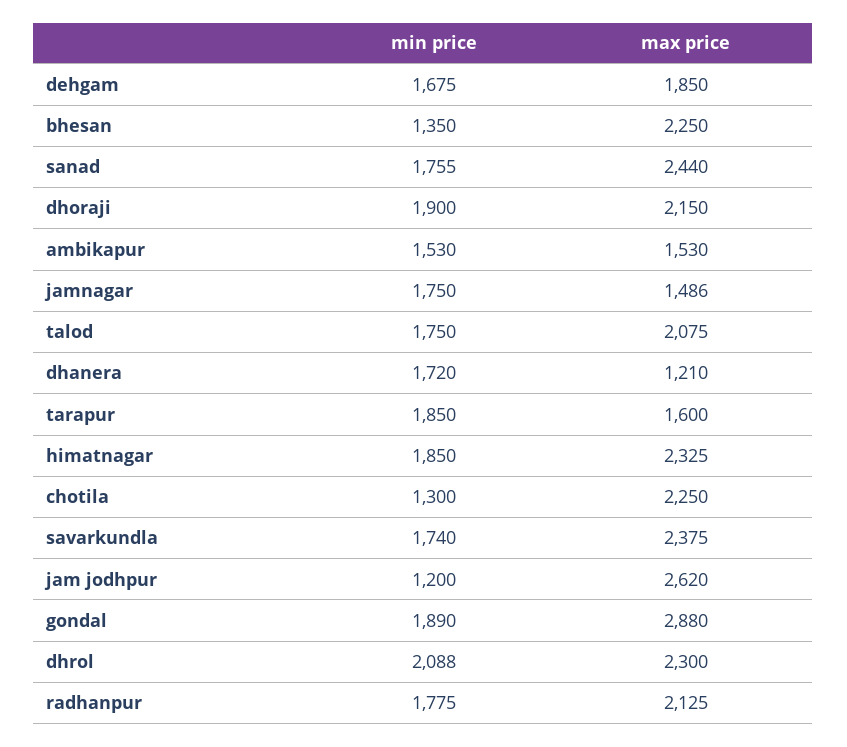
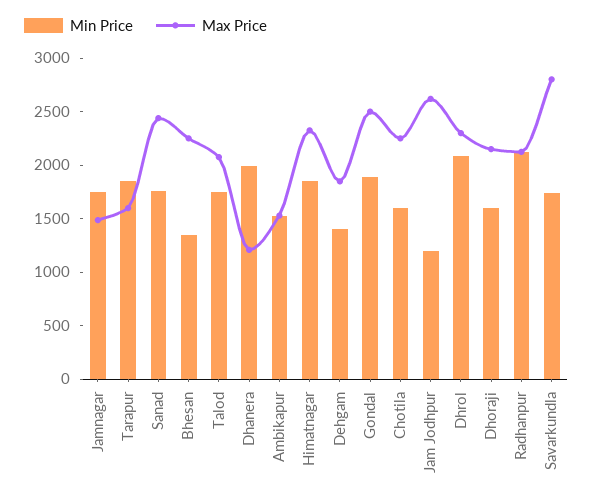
  {
    "min price": {
-     "dehgam": 1675,
+     "dehgam": 1400,
      "bhesan": 1350,
      "sanad": 1755,
-     "dhoraji": 1900,
+     "dhoraji": 1600,
      "ambikapur": 1530,
      "jamnagar": 1750,
      "talod": 1750,
-     "dhanera": 1720,
+     "dhanera": 2000,
      "tarapur": 1850,
      "himatnagar": 1850,
-     "chotila": 1300,
+     "chotila": 1600,
      "savarkundla": 1740,
      "jam jodhpur": 1200,
      "gondal": 1890,
      "dhrol": 2088,
-     "radhanpur": 1775
+     "radhanpur": 2100
    },
    "max price": {
      "dehgam": 1850,
      "bhesan": 2250,
      "sanad": 2440,
      "dhoraji": 2150,
      "ambikapur": 1530,
      "jamnagar": 1486,
      "talod": 2075,
      "dhanera": 1210,
      "tarapur": 1600,
      "himatnagar": 2325,
      "chotila": 2250,
-     "savarkundla": 2375,
+     "savarkundla": 2800,
      "jam jodhpur": 2620,
-     "gondal": 2880,
+     "gondal": 2500,
      "dhrol": 2300,
      "radhanpur": 2125
    }
  }

